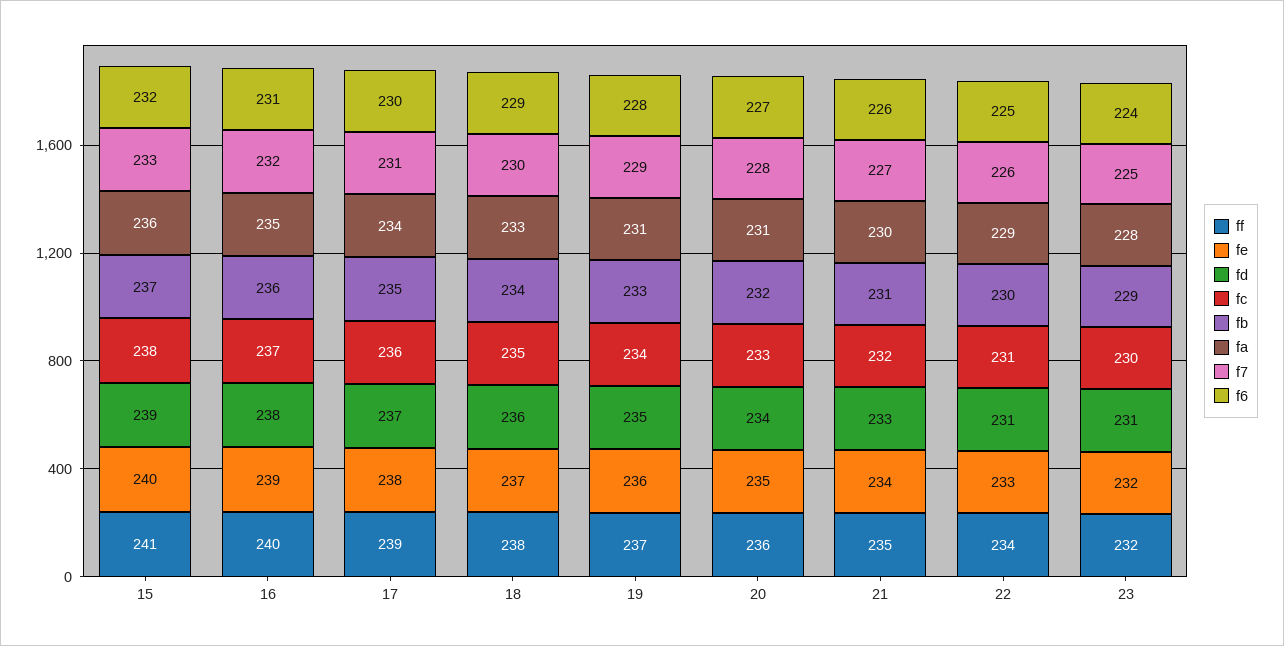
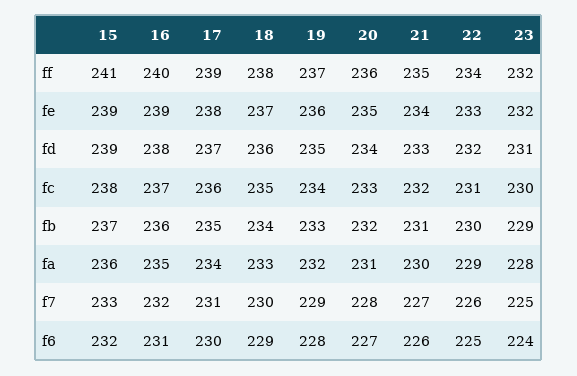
  {
    "ff": {
      "15": 241,
      "16": 240,
      "17": 239,
      "18": 238,
      "19": 237,
      "20": 236,
      "21": 235,
      "22": 234,
      "23": 232
    },
    "fe": {
-     "15": 240,
+     "15": 239,
      "16": 239,
      "17": 238,
      "18": 237,
      "19": 236,
      "20": 235,
      "21": 234,
      "22": 233,
      "23": 232
    },
    "fd": {
      "15": 239,
      "16": 238,
      "17": 237,
      "18": 236,
      "19": 235,
      "20": 234,
      "21": 233,
-     "22": 231,
+     "22": 232,
      "23": 231
    },
    "fc": {
      "15": 238,
      "16": 237,
      "17": 236,
      "18": 235,
      "19": 234,
      "20": 233,
      "21": 232,
      "22": 231,
      "23": 230
    },
    "fb": {
      "15": 237,
      "16": 236,
      "17": 235,
      "18": 234,
      "19": 233,
      "20": 232,
      "21": 231,
      "22": 230,
      "23": 229
    },
    "fa": {
      "15": 236,
      "16": 235,
      "17": 234,
      "18": 233,
-     "19": 231,
+     "19": 232,
      "20": 231,
      "21": 230,
      "22": 229,
      "23": 228
    },
    "f7": {
      "15": 233,
      "16": 232,
      "17": 231,
      "18": 230,
      "19": 229,
      "20": 228,
      "21": 227,
      "22": 226,
      "23": 225
    },
    "f6": {
      "15": 232,
      "16": 231,
      "17": 230,
      "18": 229,
      "19": 228,
      "20": 227,
      "21": 226,
      "22": 225,
      "23": 224
    }
  }

